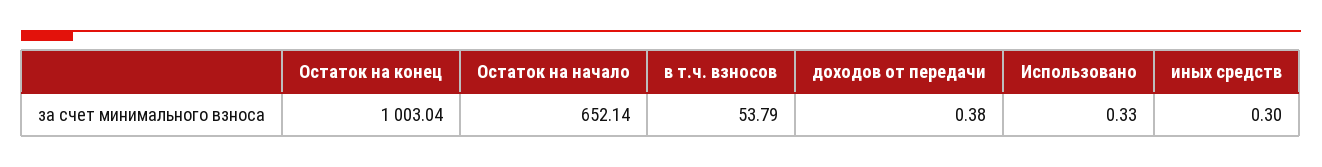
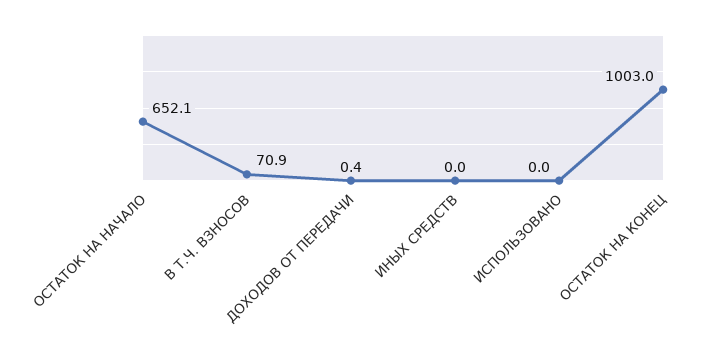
  {
    "Остаток на конец": 1003.04,
    "Остаток на начало": 652.14,
-   "в т.ч. взносов": 53.79,
+   "в т.ч. взносов": 70.9,
    "доходов от передачи": 0.38,
-   "Использовано": 0.33,
+   "Использовано": 0,
-   "иных средств": 0.3
+   "иных средств": 0
  }

